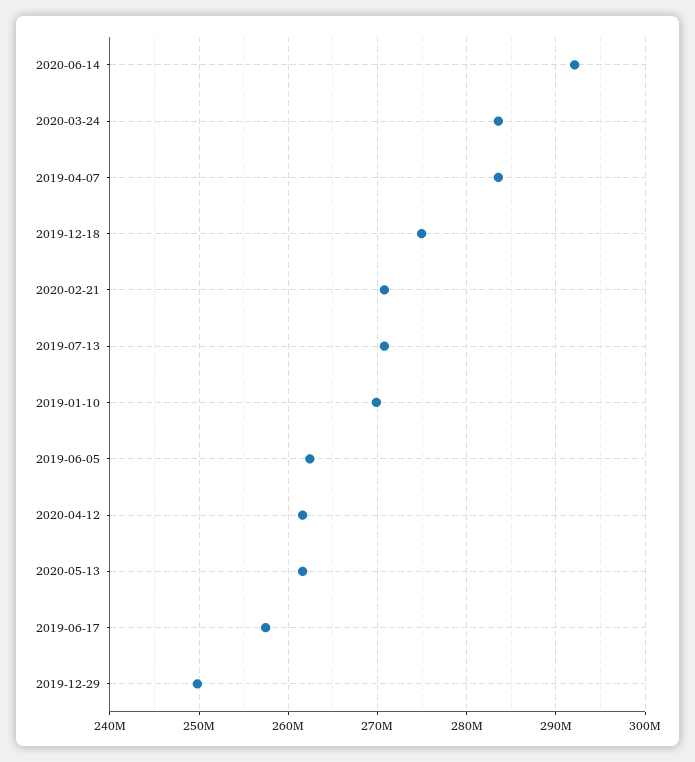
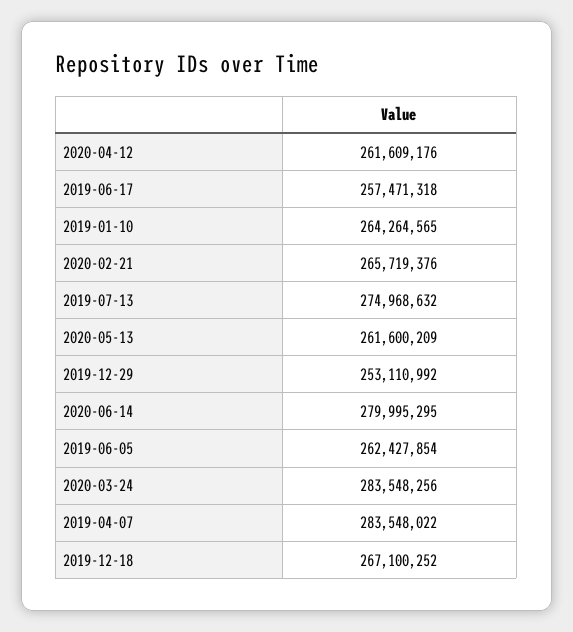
  {
-   "2020-06-14": 292000000,
+   "2020-06-14": 279995295,
    "2020-03-24": 283548256,
    "2019-04-07": 283548022,
-   "2019-12-18": 275000000,
+   "2019-12-18": 267100252,
-   "2020-02-21": 271000000,
+   "2020-02-21": 265719376,
-   "2019-07-13": 271000000,
+   "2019-07-13": 274968632,
-   "2019-01-10": 270000000,
+   "2019-01-10": 264264565,
    "2019-06-05": 262427854,
    "2020-04-12": 261609176,
    "2020-05-13": 261600209,
    "2019-06-17": 257471318,
-   "2019-12-29": 250000000
+   "2019-12-29": 253110992
  }

